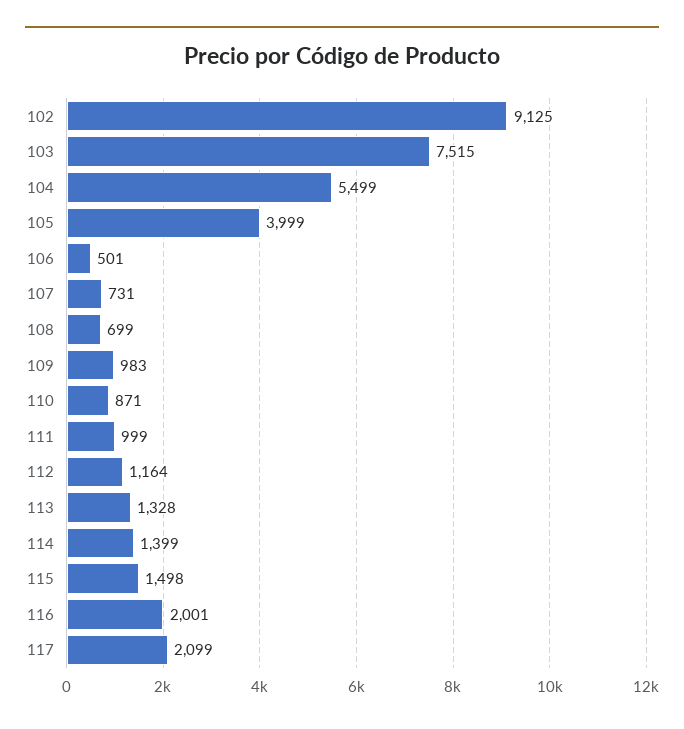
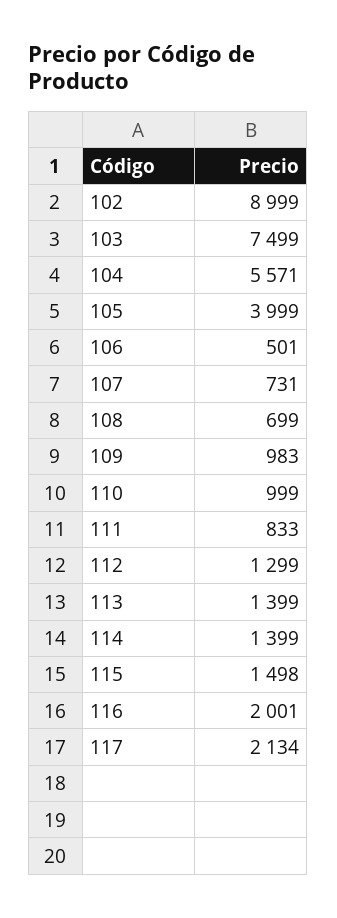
  {
-   "102": 9125,
+   "102": 8999,
-   "103": 7515,
+   "103": 7499,
-   "104": 5499,
+   "104": 5571,
    "105": 3999,
    "106": 501,
    "107": 731,
    "108": 699,
    "109": 983,
-   "110": 871,
+   "110": 999,
-   "111": 999,
+   "111": 833,
-   "112": 1164,
+   "112": 1299,
-   "113": 1328,
+   "113": 1399,
    "114": 1399,
    "115": 1498,
    "116": 2001,
-   "117": 2099
+   "117": 2134
  }

